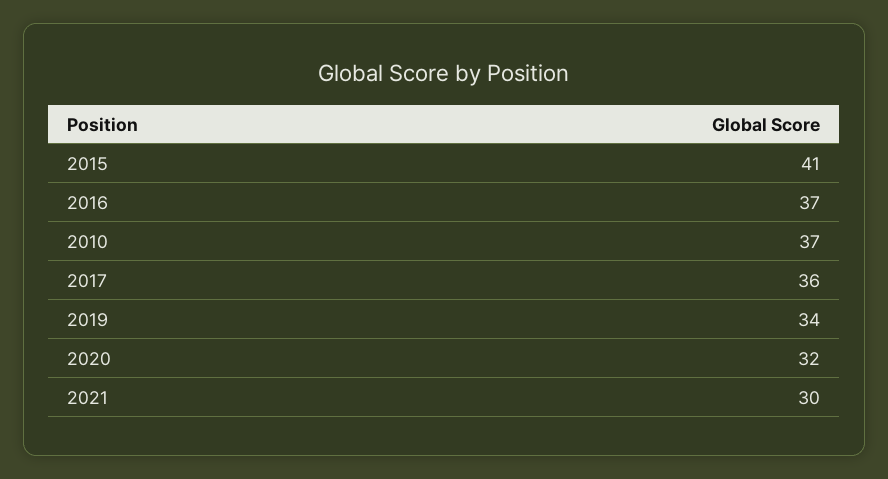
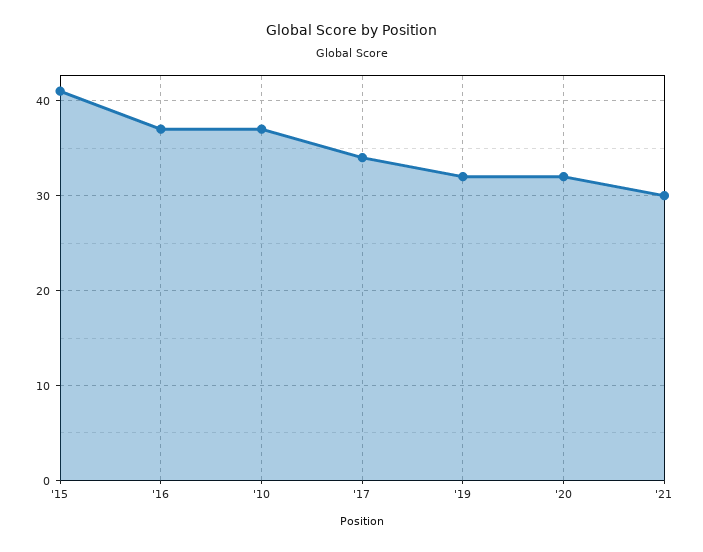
  {
    "2015": 41,
    "2016": 37,
    "2010": 37,
-   "2017": 36,
+   "2017": 34,
-   "2019": 34,
+   "2019": 32,
    "2020": 32,
    "2021": 30
  }

